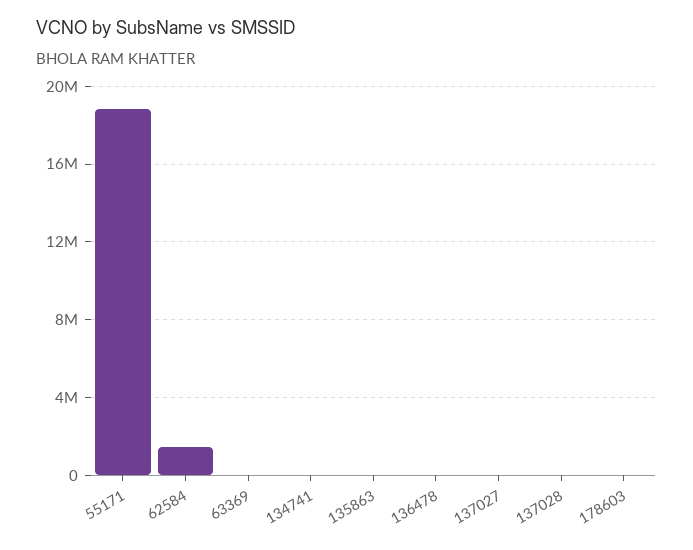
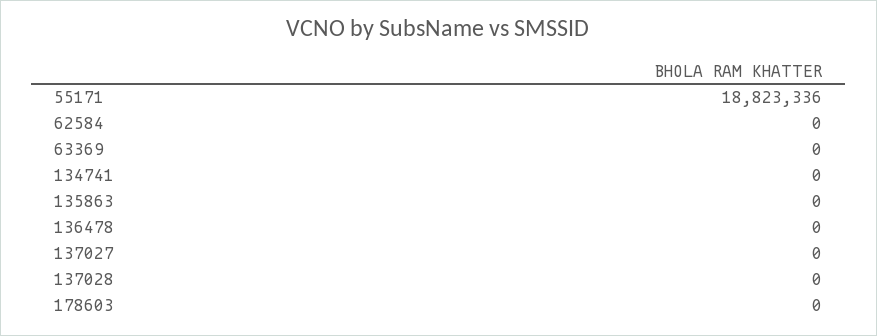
  {
    "55171": 18823336,
-   "62584": 1500000,
+   "62584": 0,
    "63369": 0,
    "134741": 0,
    "135863": 0,
    "136478": 0,
    "137027": 0,
    "137028": 0,
    "178603": 0
  }

